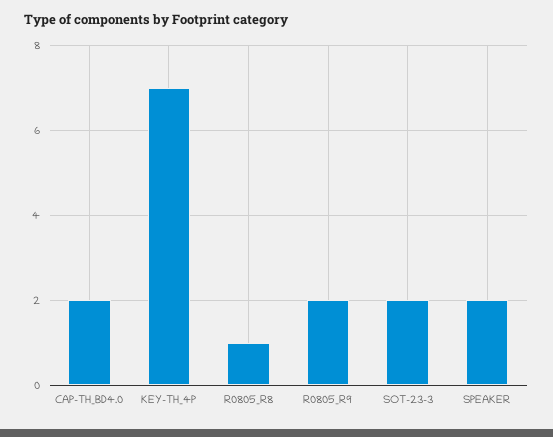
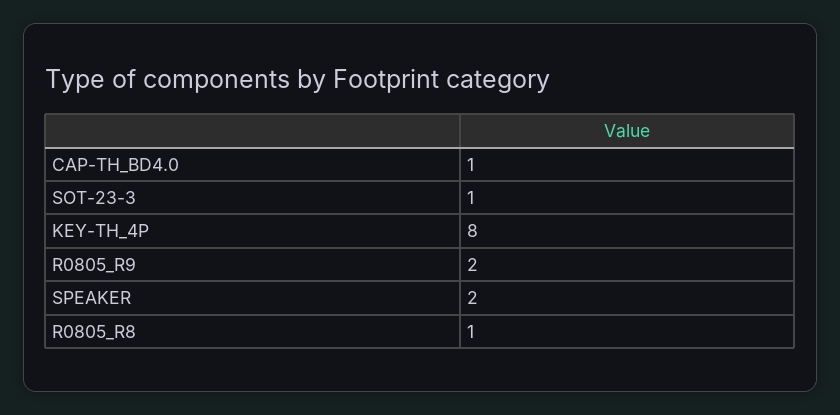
  {
-   "CAP-TH_BD4.0": 2,
+   "CAP-TH_BD4.0": 1,
-   "KEY-TH_4P": 7,
+   "KEY-TH_4P": 8,
    "R0805_R8": 1,
    "R0805_R9": 2,
-   "SOT-23-3": 2,
+   "SOT-23-3": 1,
    "SPEAKER": 2
  }

